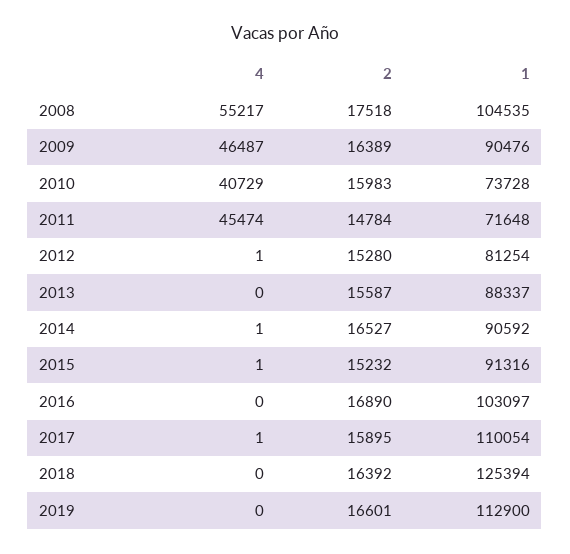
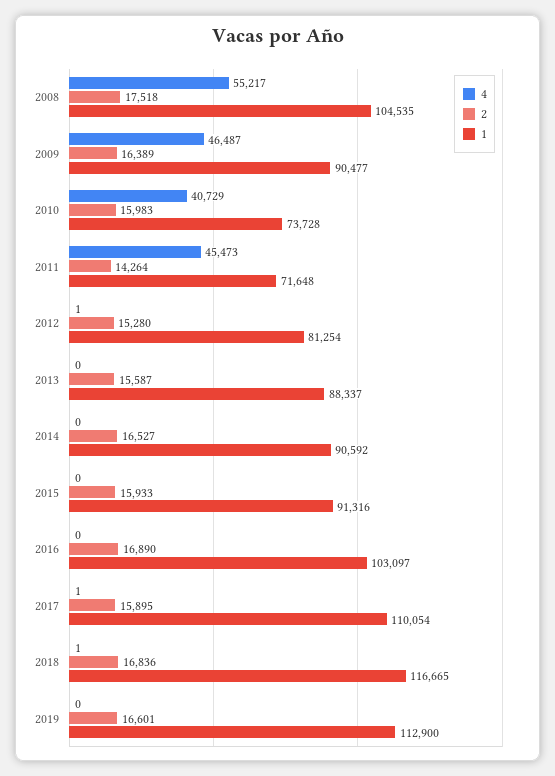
  {
    "4": {
      "2008": 55217,
      "2009": 46487,
      "2010": 40729,
-     "2011": 45474,
+     "2011": 45473,
      "2012": 1,
      "2013": 0,
-     "2014": 1,
+     "2014": 0,
-     "2015": 1,
+     "2015": 0,
      "2016": 0,
      "2017": 1,
-     "2018": 0,
+     "2018": 1,
      "2019": 0
    },
    "2": {
      "2008": 17518,
      "2009": 16389,
      "2010": 15983,
-     "2011": 14784,
+     "2011": 14264,
      "2012": 15280,
      "2013": 15587,
      "2014": 16527,
-     "2015": 15232,
+     "2015": 15933,
      "2016": 16890,
      "2017": 15895,
-     "2018": 16392,
+     "2018": 16836,
      "2019": 16601
    },
    "1": {
      "2008": 104535,
-     "2009": 90476,
+     "2009": 90477,
      "2010": 73728,
      "2011": 71648,
      "2012": 81254,
      "2013": 88337,
      "2014": 90592,
      "2015": 91316,
      "2016": 103097,
      "2017": 110054,
-     "2018": 125394,
+     "2018": 116665,
      "2019": 112900
    }
  }

